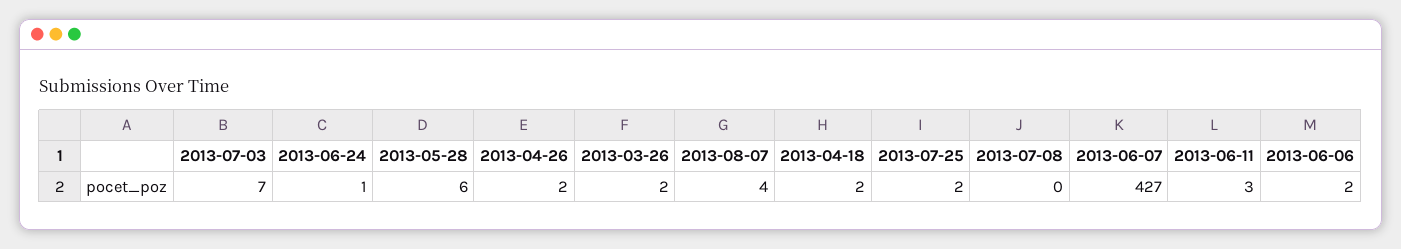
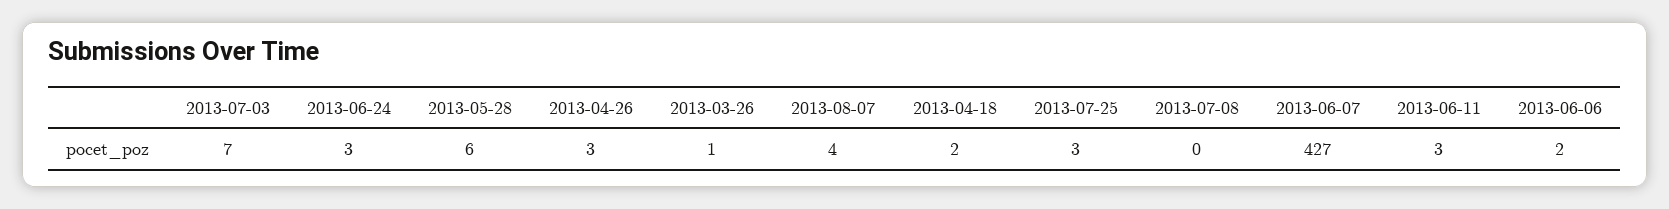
  {
    "2013-07-03": 7,
-   "2013-06-24": 1,
+   "2013-06-24": 3,
    "2013-05-28": 6,
-   "2013-04-26": 2,
+   "2013-04-26": 3,
-   "2013-03-26": 2,
+   "2013-03-26": 1,
    "2013-08-07": 4,
    "2013-04-18": 2,
-   "2013-07-25": 2,
+   "2013-07-25": 3,
    "2013-07-08": 0,
    "2013-06-07": 427,
    "2013-06-11": 3,
    "2013-06-06": 2
  }

